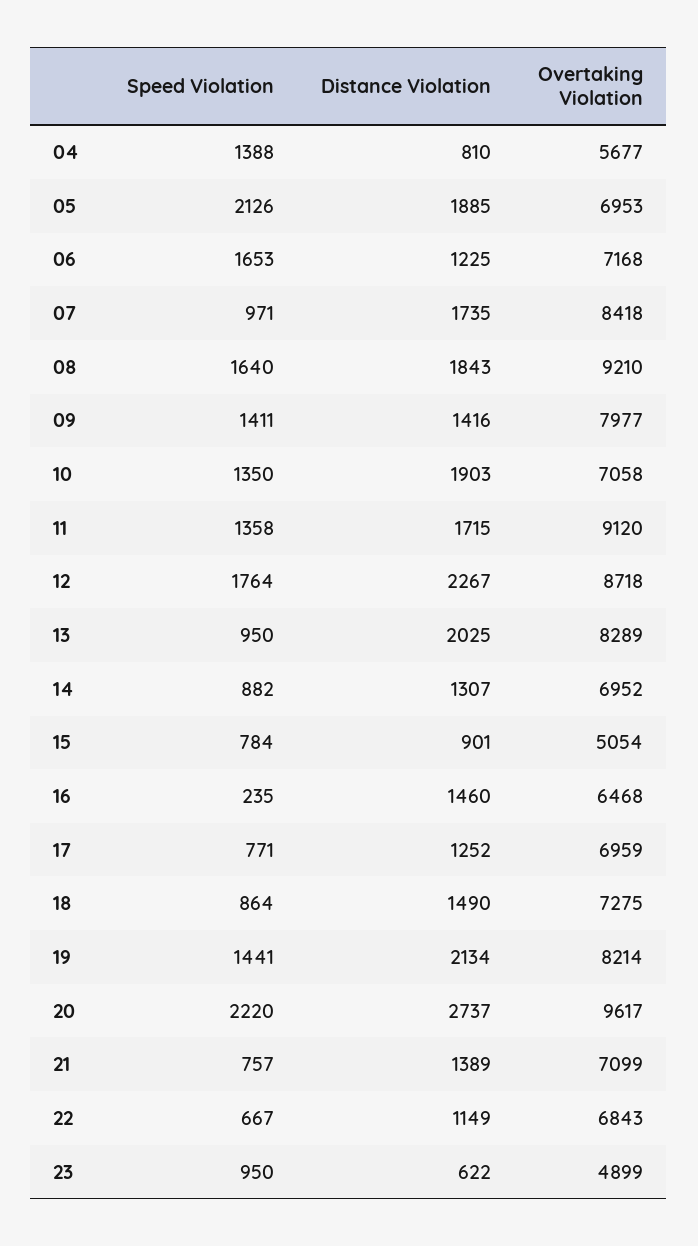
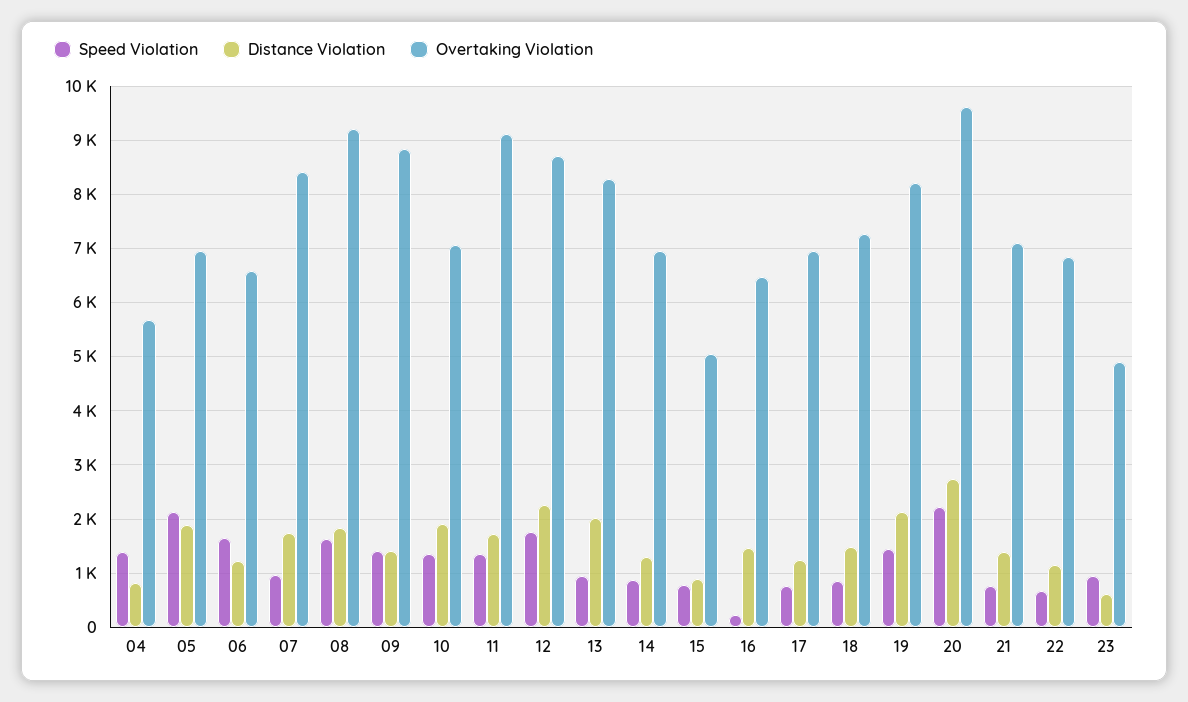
  {
    "Speed Violation": {
      "04": 1388,
      "05": 2126,
      "06": 1653,
      "07": 971,
      "08": 1640,
      "09": 1411,
      "10": 1350,
      "11": 1358,
      "12": 1764,
      "13": 950,
      "14": 882,
      "15": 784,
      "16": 235,
      "17": 771,
      "18": 864,
      "19": 1441,
      "20": 2220,
      "21": 757,
      "22": 667,
      "23": 950
    },
    "Distance Violation": {
      "04": 810,
      "05": 1885,
      "06": 1225,
      "07": 1735,
      "08": 1843,
      "09": 1416,
      "10": 1903,
      "11": 1715,
      "12": 2267,
      "13": 2025,
      "14": 1307,
      "15": 901,
      "16": 1460,
      "17": 1252,
      "18": 1490,
      "19": 2134,
      "20": 2737,
      "21": 1389,
      "22": 1149,
      "23": 622
    },
    "Overtaking Violation": {
      "04": 5677,
      "05": 6953,
-     "06": 7168,
+     "06": 6600,
      "07": 8418,
      "08": 9210,
-     "09": 7977,
+     "09": 8800,
      "10": 7058,
      "11": 9120,
      "12": 8718,
      "13": 8289,
      "14": 6952,
      "15": 5054,
      "16": 6468,
      "17": 6959,
      "18": 7275,
      "19": 8214,
      "20": 9617,
      "21": 7099,
      "22": 6843,
      "23": 4899
    }
  }

